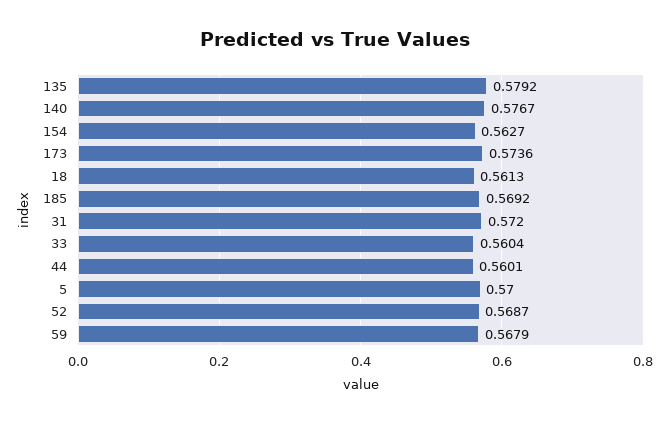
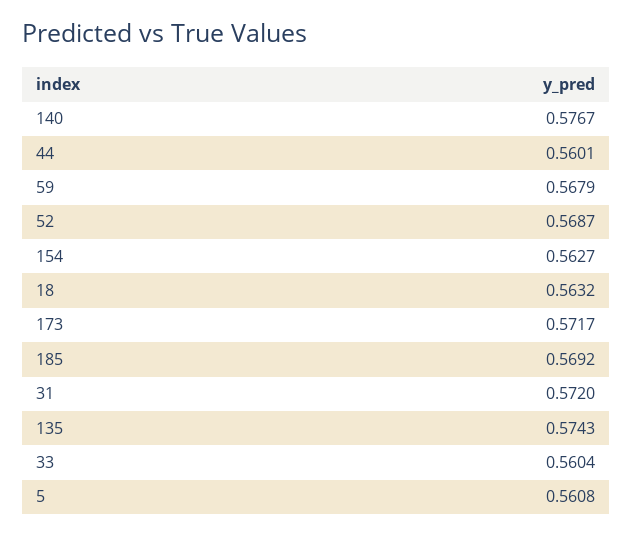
  {
-   "135": 0.5792,
+   "135": 0.5743,
    "140": 0.5767,
    "154": 0.5627,
-   "173": 0.5736,
+   "173": 0.5717,
-   "18": 0.5613,
+   "18": 0.5632,
    "185": 0.5692,
    "31": 0.572,
    "33": 0.5604,
    "44": 0.5601,
-   "5": 0.57,
+   "5": 0.5608,
    "52": 0.5687,
    "59": 0.5679
  }

